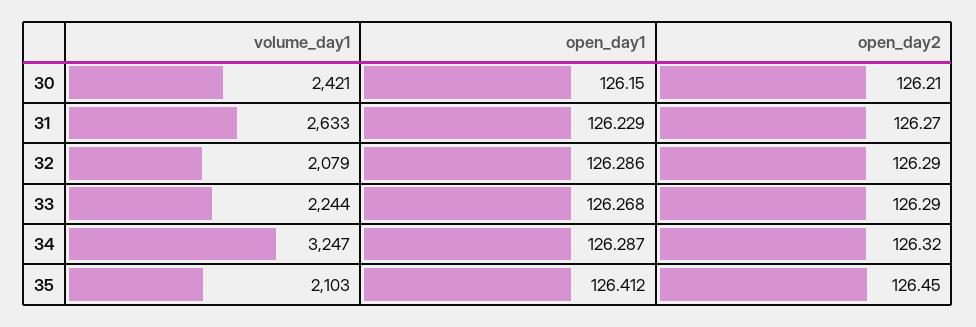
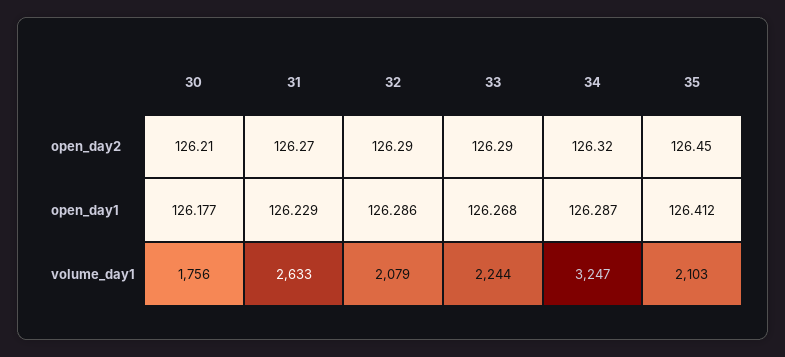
  {
    "volume_day1": {
-     "30": 2421,
+     "30": 1756,
      "31": 2633,
      "32": 2079,
      "33": 2244,
      "34": 3247,
      "35": 2103
    },
    "open_day1": {
-     "30": 126.15,
+     "30": 126.177,
      "31": 126.229,
      "32": 126.286,
      "33": 126.268,
      "34": 126.287,
      "35": 126.412
    },
    "open_day2": {
      "30": 126.21,
      "31": 126.27,
      "32": 126.29,
      "33": 126.29,
      "34": 126.32,
      "35": 126.45
    }
  }

